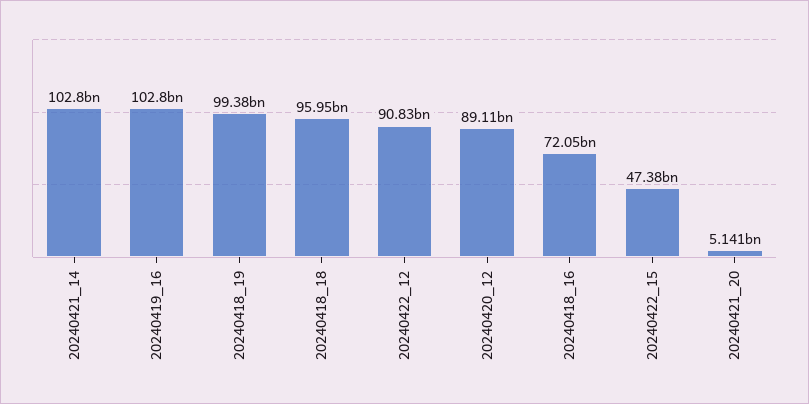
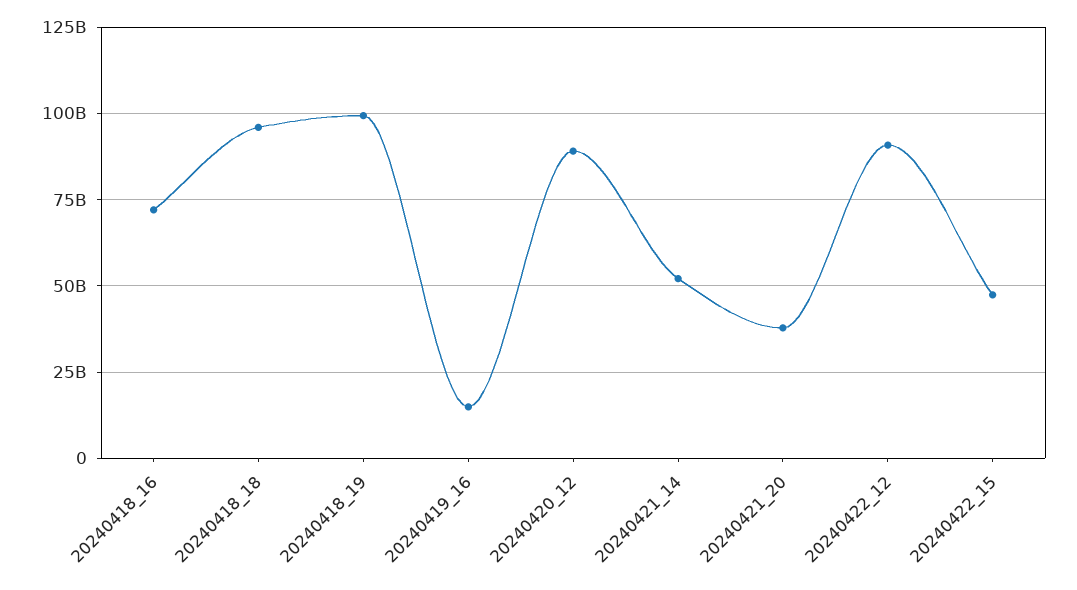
  {
-   "20240421_14": 102800000000,
+   "20240421_14": 52500000000,
-   "20240419_16": 102800000000,
+   "20240419_16": 15000000000,
    "20240418_19": 99380000000,
    "20240418_18": 95950000000,
    "20240422_12": 90830000000,
    "20240420_12": 89110000000,
    "20240418_16": 72050000000,
    "20240422_15": 47380000000,
-   "20240421_20": 5141000000
+   "20240421_20": 37500000000
  }

